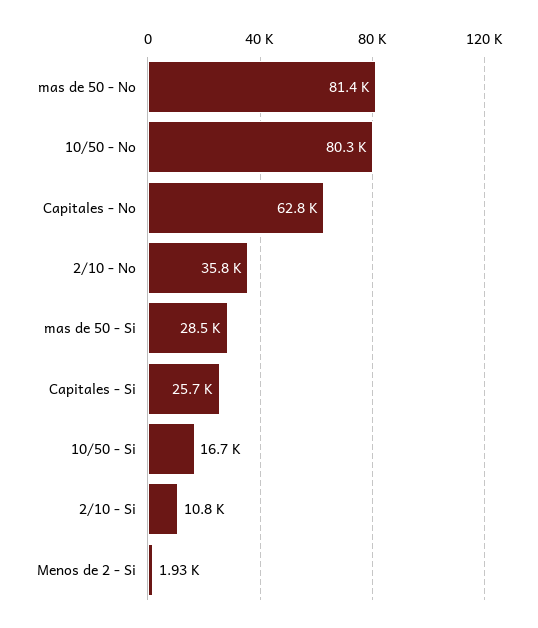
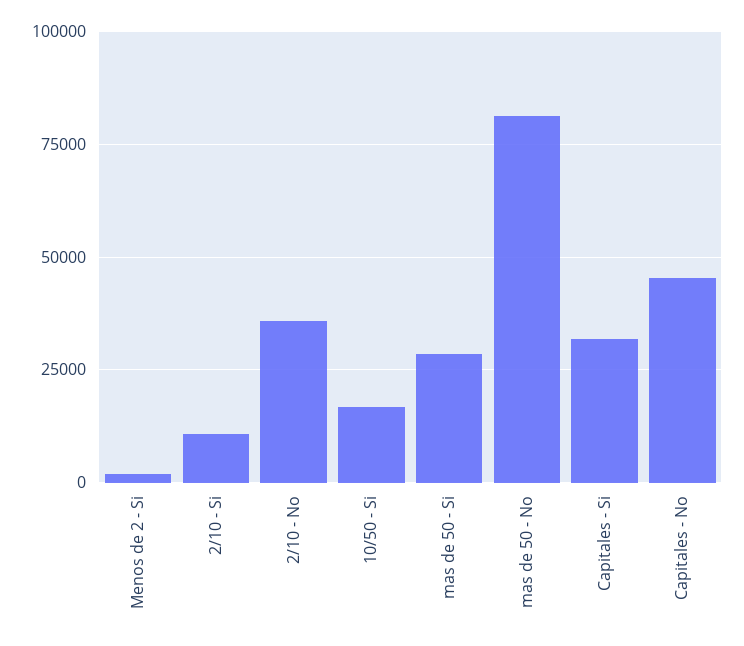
  {
    "mas de 50 - No": 81400,
-   "10/50 - No": 80300,
-   "Capitales - No": 62800,
+   "Capitales - No": 45000,
    "2/10 - No": 35800,
    "mas de 50 - Si": 28500,
-   "Capitales - Si": 25700,
+   "Capitales - Si": 32500,
    "10/50 - Si": 16700,
    "2/10 - Si": 10800,
    "Menos de 2 - Si": 1930
  }

